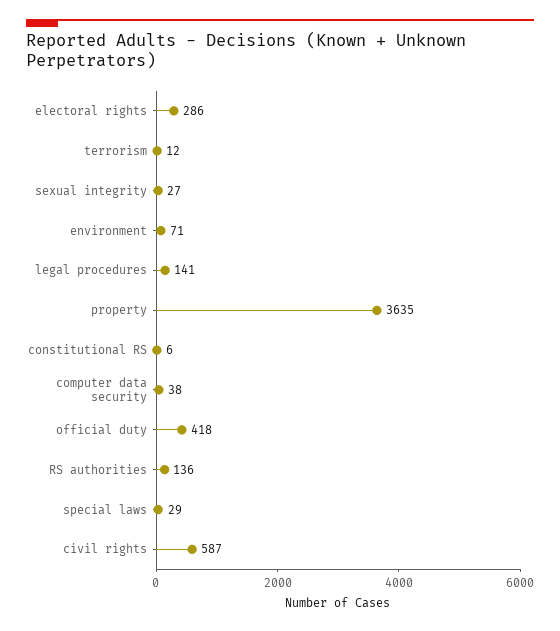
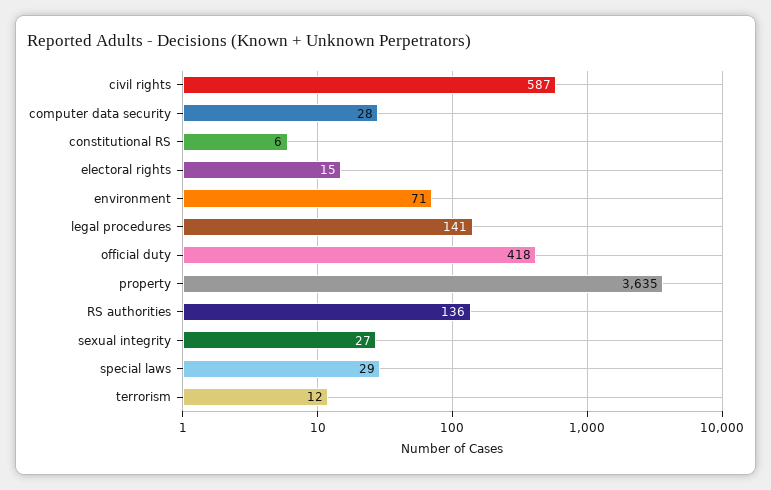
  {
-   "electoral rights": 286,
+   "electoral rights": 15,
    "terrorism": 12,
    "sexual integrity": 27,
    "environment": 71,
    "legal procedures": 141,
    "property": 3635,
    "constitutional RS": 6,
-   "computer data security": 38,
+   "computer data security": 28,
    "official duty": 418,
    "RS authorities": 136,
    "special laws": 29,
    "civil rights": 587
  }

